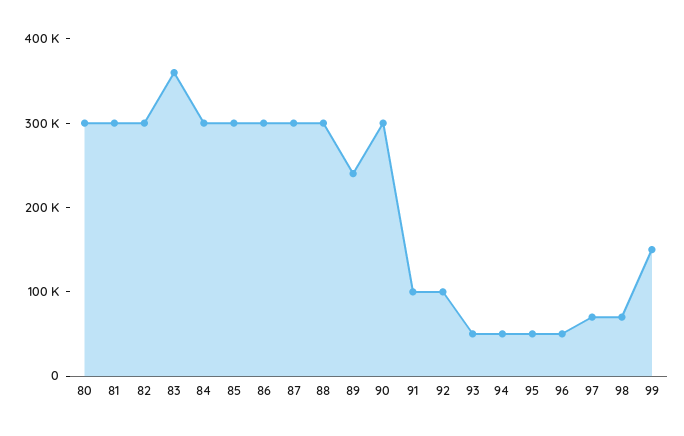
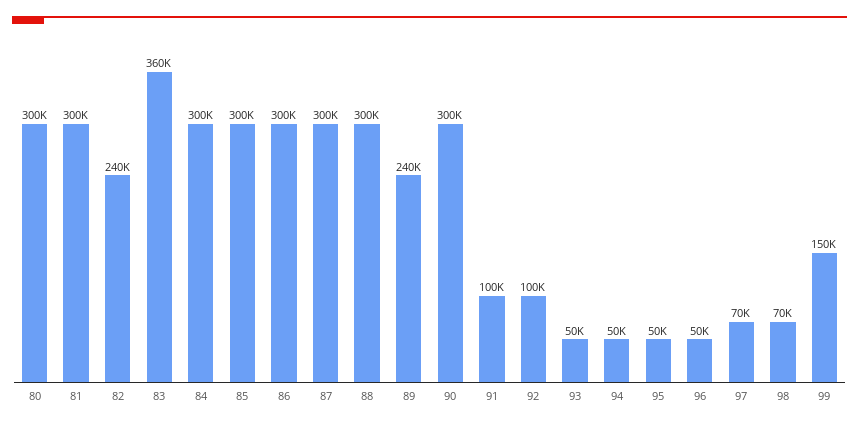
  {
    "80": 300000,
    "81": 300000,
-   "82": 300000,
+   "82": 240000,
    "83": 360000,
    "84": 300000,
    "85": 300000,
    "86": 300000,
    "87": 300000,
    "88": 300000,
    "89": 240000,
    "90": 300000,
    "91": 100000,
    "92": 100000,
    "93": 50000,
    "94": 50000,
    "95": 50000,
    "96": 50000,
    "97": 70000,
    "98": 70000,
    "99": 150000
  }

